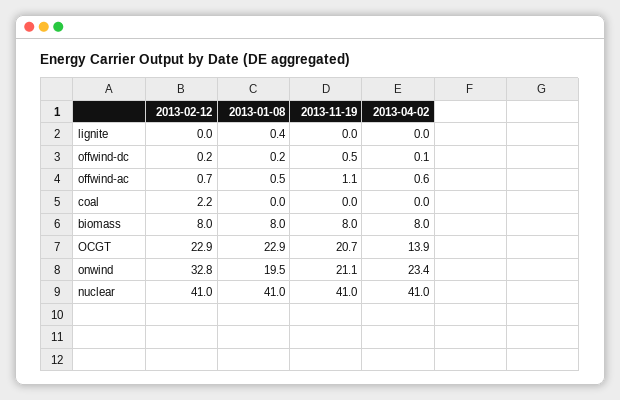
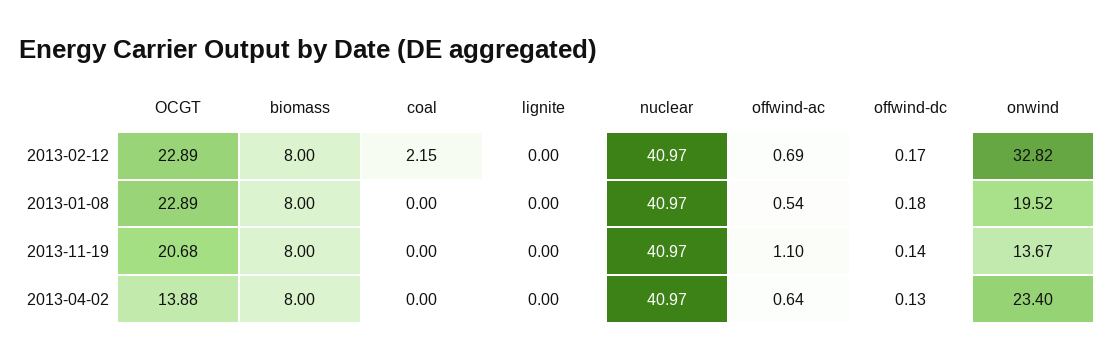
  {
    "2013-02-12": {
      "lignite": 0,
      "offwind-dc": 0.17,
      "offwind-ac": 0.69,
      "coal": 2.15,
      "biomass": 8,
      "OCGT": 22.89,
      "onwind": 32.82,
      "nuclear": 40.97
    },
    "2013-01-08": {
-     "lignite": 0.4,
+     "lignite": 0,
      "offwind-dc": 0.18,
      "offwind-ac": 0.54,
      "coal": 0,
      "biomass": 8,
      "OCGT": 22.89,
      "onwind": 19.52,
      "nuclear": 40.97
    },
    "2013-11-19": {
      "lignite": 0,
-     "offwind-dc": 0.5,
+     "offwind-dc": 0.14,
      "offwind-ac": 1.1,
      "coal": 0,
      "biomass": 8,
      "OCGT": 20.68,
-     "onwind": 21.1,
+     "onwind": 13.67,
      "nuclear": 40.97
    },
    "2013-04-02": {
      "lignite": 0,
      "offwind-dc": 0.13,
      "offwind-ac": 0.64,
      "coal": 0,
      "biomass": 8,
      "OCGT": 13.88,
      "onwind": 23.4,
      "nuclear": 40.97
    }
  }

